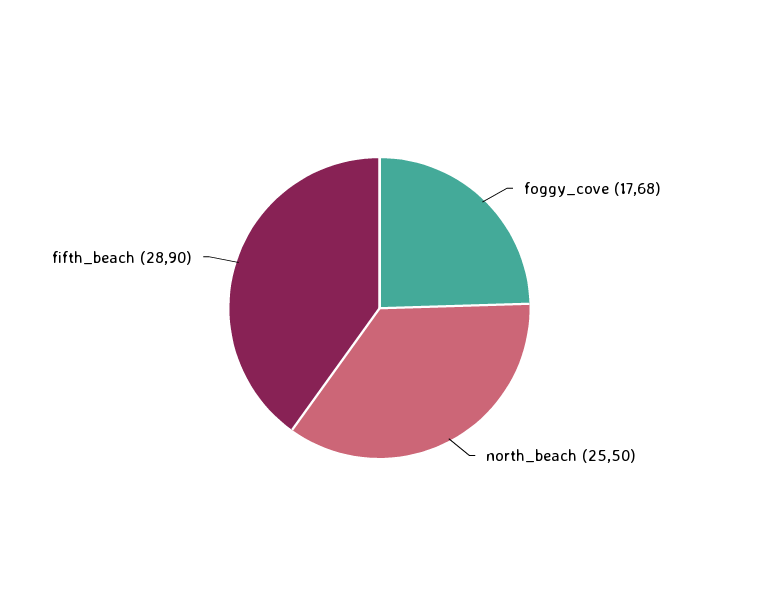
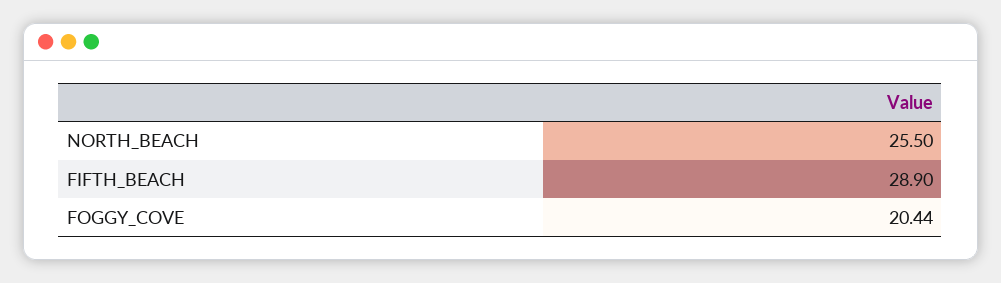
  {
-   "foggy_cove": 17.68,
+   "foggy_cove": 20.44,
    "north_beach": 25.5,
    "fifth_beach": 28.9
  }

